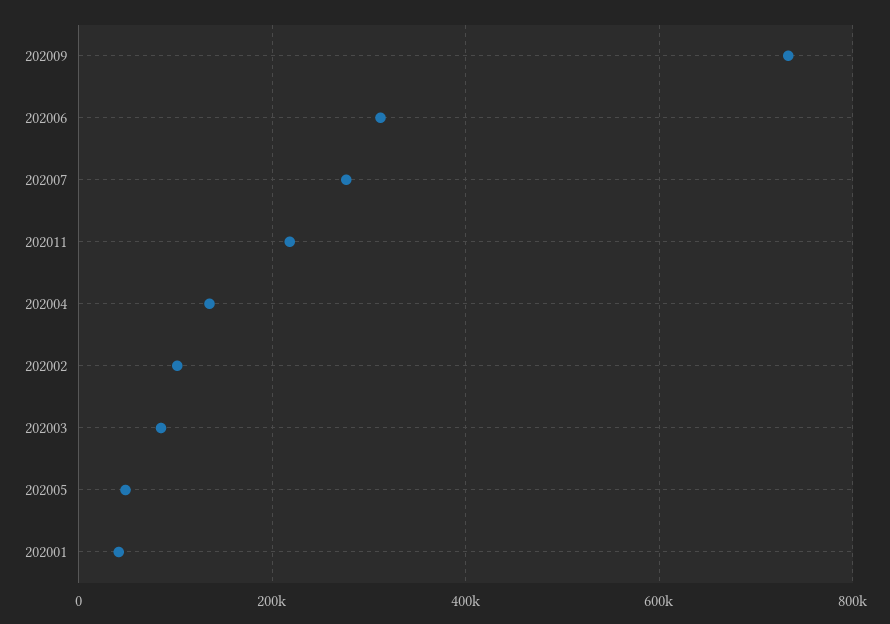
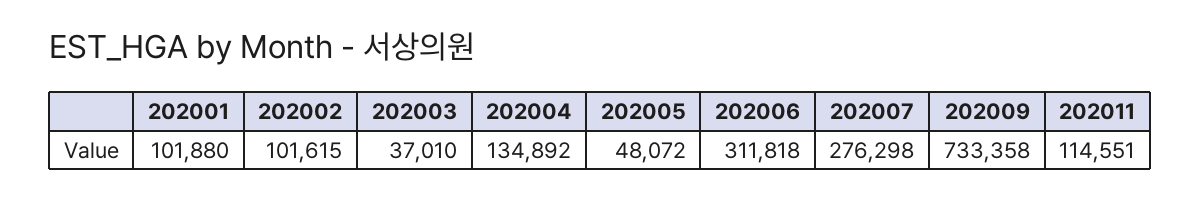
  {
    "202009": 733358,
    "202006": 311818,
    "202007": 276298,
-   "202011": 220000,
+   "202011": 114551,
    "202004": 134892,
    "202002": 101615,
-   "202003": 80000,
+   "202003": 37010,
    "202005": 48072,
-   "202001": 40000
+   "202001": 101880
  }

